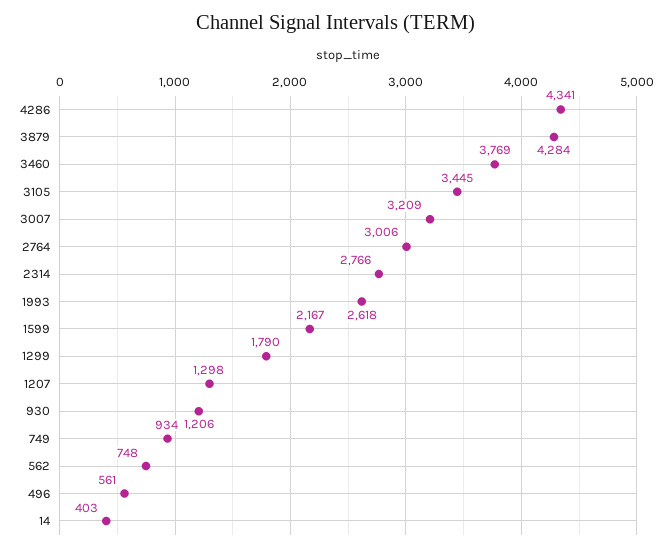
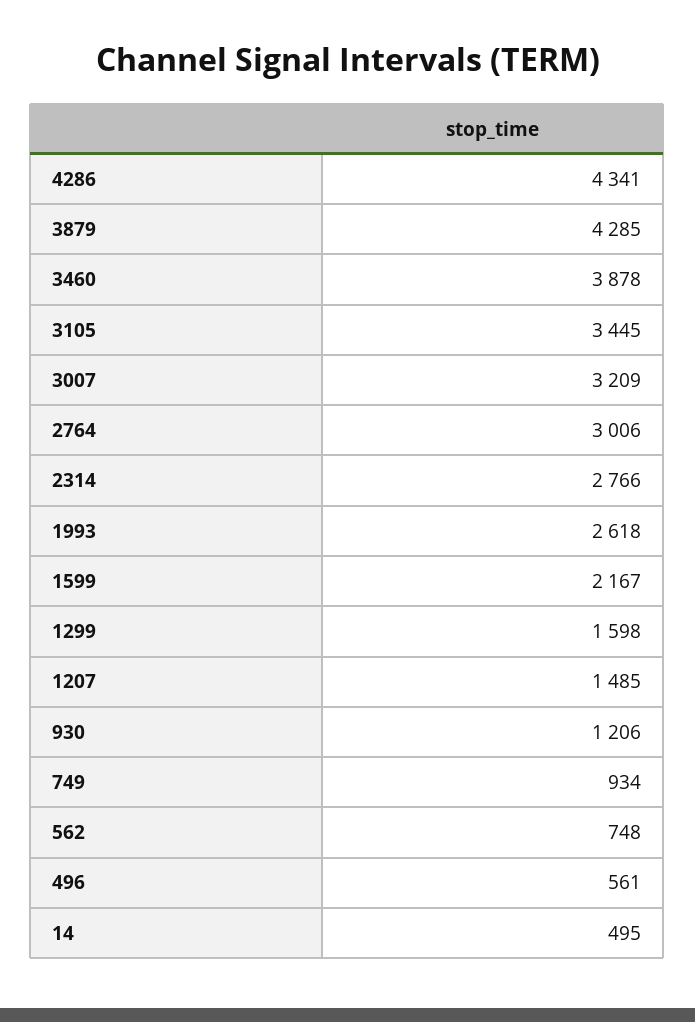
  {
    "4286": 4341,
-   "3879": 4284,
+   "3879": 4285,
-   "3460": 3769,
+   "3460": 3878,
    "3105": 3445,
    "3007": 3209,
    "2764": 3006,
    "2314": 2766,
    "1993": 2618,
    "1599": 2167,
-   "1299": 1790,
+   "1299": 1598,
-   "1207": 1298,
+   "1207": 1485,
    "930": 1206,
    "749": 934,
    "562": 748,
    "496": 561,
-   "14": 403
+   "14": 495
  }

